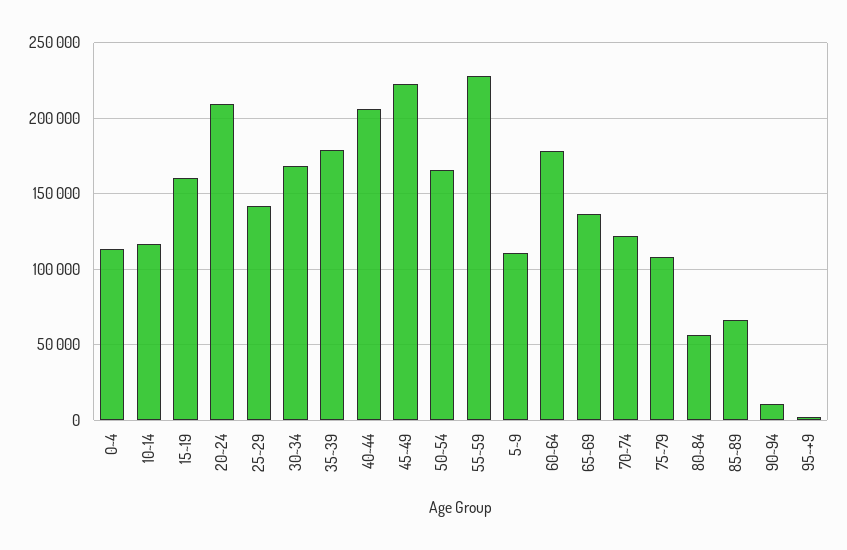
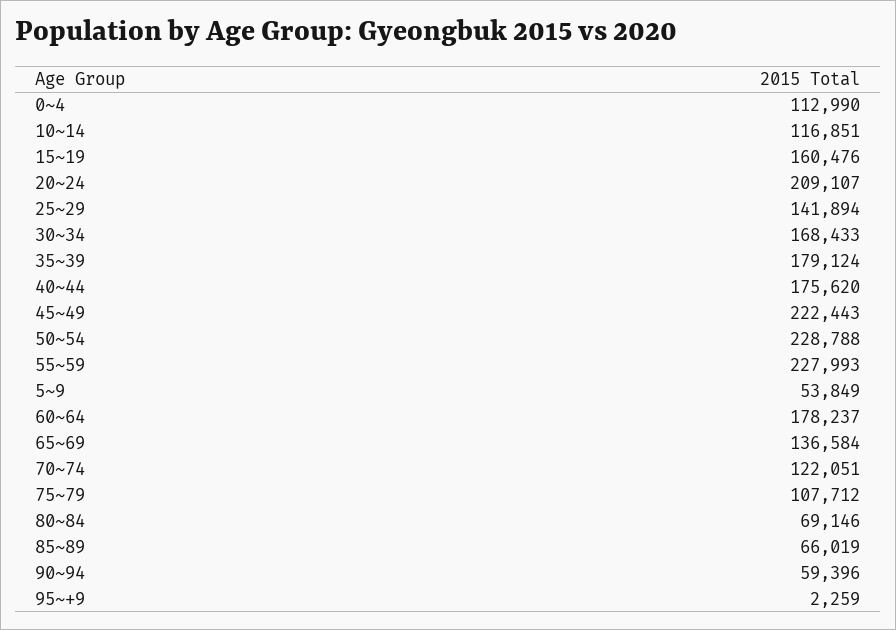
  {
    "0~4": 112990,
    "10~14": 116851,
    "15~19": 160476,
    "20~24": 209107,
    "25~29": 141894,
    "30~34": 168433,
    "35~39": 179124,
-   "40~44": 205000,
+   "40~44": 175620,
    "45~49": 222443,
-   "50~54": 165000,
+   "50~54": 228788,
    "55~59": 227993,
-   "5~9": 110000,
+   "5~9": 53849,
    "60~64": 178237,
    "65~69": 136584,
    "70~74": 122051,
    "75~79": 107712,
-   "80~84": 55000,
+   "80~84": 69146,
    "85~89": 66019,
-   "90~94": 10000,
+   "90~94": 59396,
    "95~+9": 2259
  }

